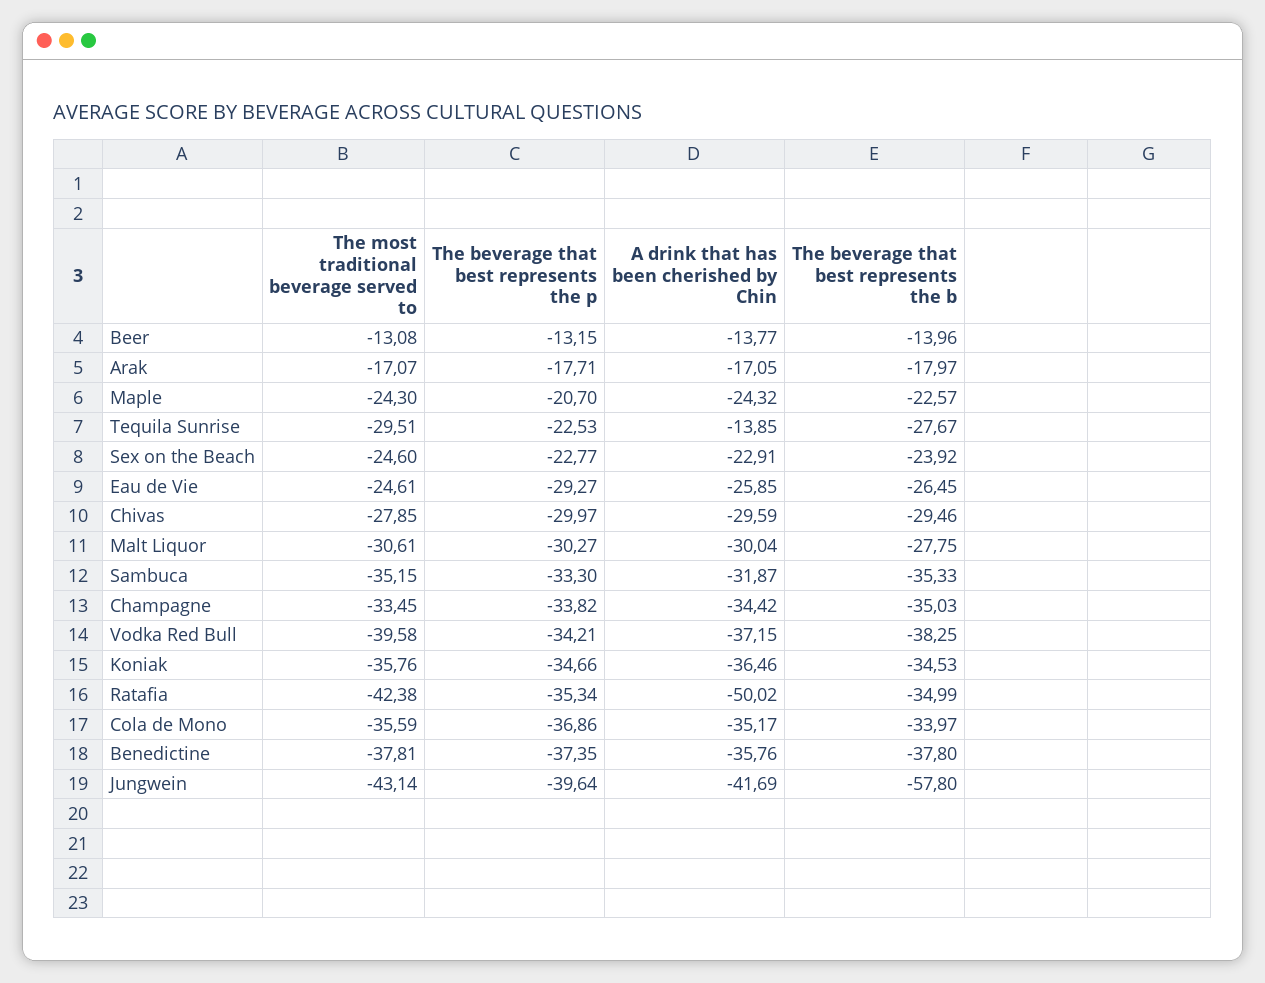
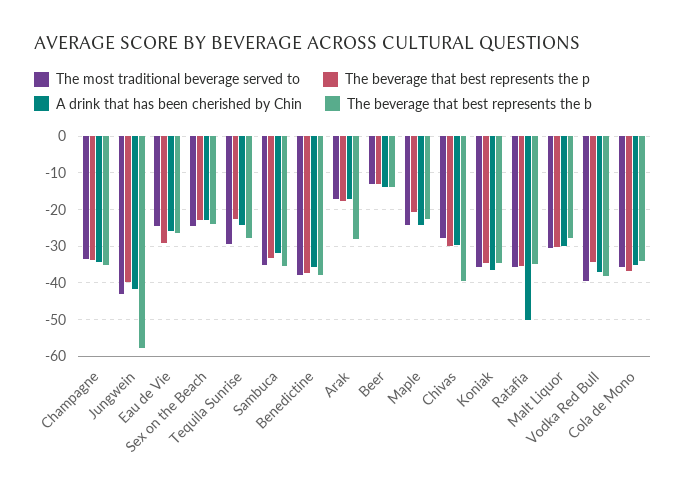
  {
    "The most traditional beverage served to": {
      "Beer": -13.08,
      "Arak": -17.07,
      "Maple": -24.3,
      "Tequila Sunrise": -29.51,
      "Sex on the Beach": -24.6,
      "Eau de Vie": -24.61,
      "Chivas": -27.85,
      "Malt Liquor": -30.61,
      "Sambuca": -35.15,
      "Champagne": -33.45,
      "Vodka Red Bull": -39.58,
      "Koniak": -35.76,
-     "Ratafia": -42.38,
+     "Ratafia": -36,
      "Cola de Mono": -35.59,
      "Benedictine": -37.81,
      "Jungwein": -43.14
    },
    "The beverage that best represents the p": {
      "Beer": -13.15,
      "Arak": -17.71,
      "Maple": -20.7,
      "Tequila Sunrise": -22.53,
      "Sex on the Beach": -22.77,
      "Eau de Vie": -29.27,
      "Chivas": -29.97,
      "Malt Liquor": -30.27,
      "Sambuca": -33.3,
      "Champagne": -33.82,
      "Vodka Red Bull": -34.21,
      "Koniak": -34.66,
      "Ratafia": -35.34,
      "Cola de Mono": -36.86,
      "Benedictine": -37.35,
      "Jungwein": -39.64
    },
    "A drink that has been cherished by Chin": {
      "Beer": -13.77,
      "Arak": -17.05,
      "Maple": -24.32,
-     "Tequila Sunrise": -13.85,
+     "Tequila Sunrise": -24,
      "Sex on the Beach": -22.91,
      "Eau de Vie": -25.85,
      "Chivas": -29.59,
      "Malt Liquor": -30.04,
      "Sambuca": -31.87,
      "Champagne": -34.42,
      "Vodka Red Bull": -37.15,
      "Koniak": -36.46,
      "Ratafia": -50.02,
      "Cola de Mono": -35.17,
      "Benedictine": -35.76,
      "Jungwein": -41.69
    },
    "The beverage that best represents the b": {
      "Beer": -13.96,
-     "Arak": -17.97,
+     "Arak": -28,
      "Maple": -22.57,
      "Tequila Sunrise": -27.67,
      "Sex on the Beach": -23.92,
      "Eau de Vie": -26.45,
-     "Chivas": -29.46,
+     "Chivas": -40,
      "Malt Liquor": -27.75,
      "Sambuca": -35.33,
      "Champagne": -35.03,
      "Vodka Red Bull": -38.25,
      "Koniak": -34.53,
      "Ratafia": -34.99,
      "Cola de Mono": -33.97,
      "Benedictine": -37.8,
      "Jungwein": -57.8
    }
  }

